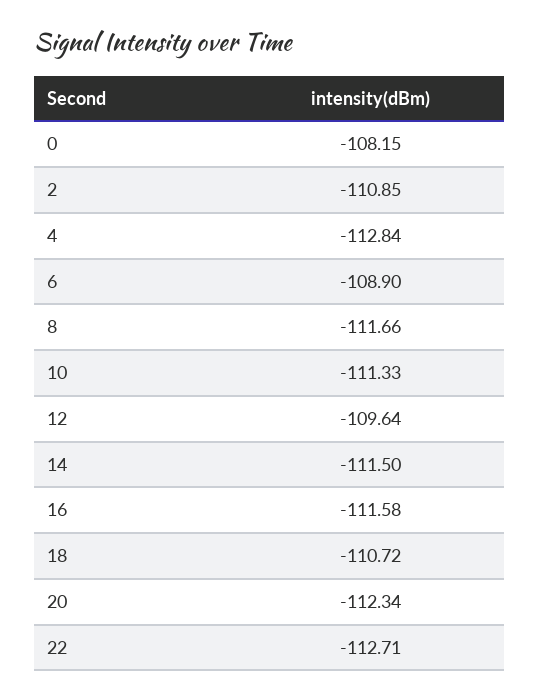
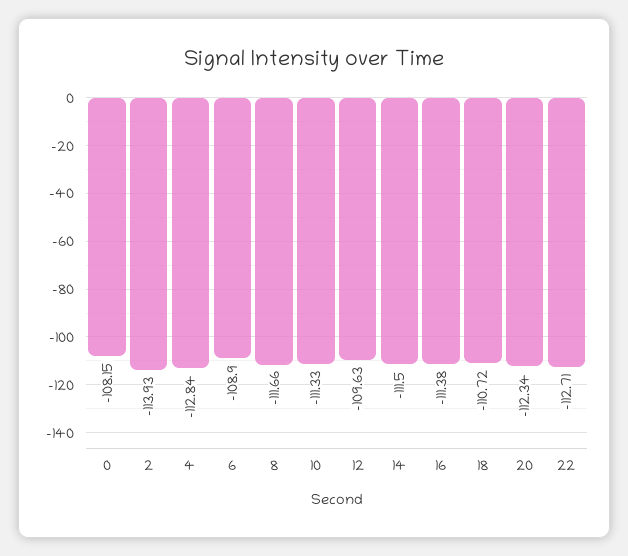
  {
    "0": -108.15,
-   "2": -110.85,
+   "2": -113.93,
    "4": -112.84,
    "6": -108.9,
    "8": -111.66,
    "10": -111.33,
-   "12": -109.64,
+   "12": -109.63,
    "14": -111.5,
-   "16": -111.58,
+   "16": -111.38,
    "18": -110.72,
    "20": -112.34,
    "22": -112.71
  }

